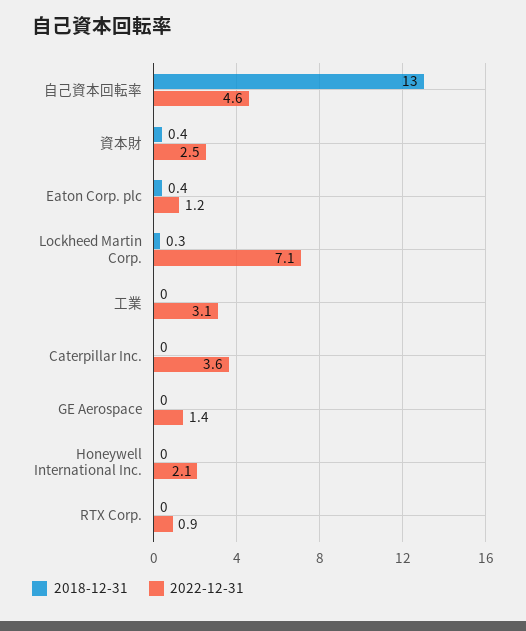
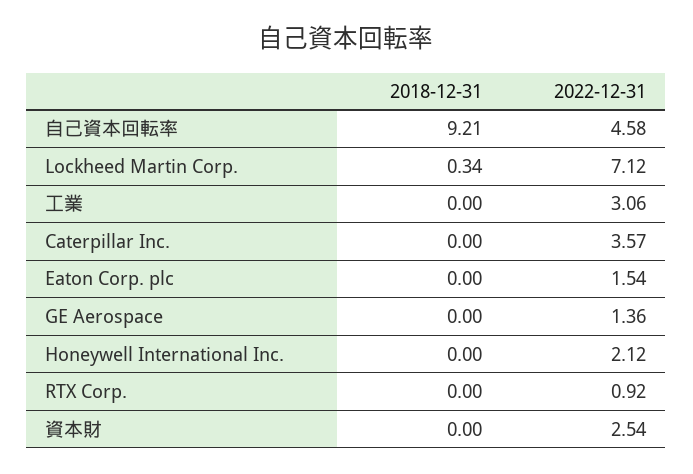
  {
    "2018-12-31": {
-     "自己資本回転率": 13,
+     "自己資本回転率": 9.21,
-     "資本財": 0.4,
+     "資本財": 0,
-     "Eaton Corp. plc": 0.4,
+     "Eaton Corp. plc": 0,
      "Lockheed Martin Corp.": 0.34,
      "工業": 0,
      "Caterpillar Inc.": 0,
      "GE Aerospace": 0,
      "Honeywell International Inc.": 0,
      "RTX Corp.": 0
    },
    "2022-12-31": {
      "自己資本回転率": 4.58,
      "資本財": 2.54,
-     "Eaton Corp. plc": 1.2,
+     "Eaton Corp. plc": 1.54,
      "Lockheed Martin Corp.": 7.12,
      "工業": 3.06,
      "Caterpillar Inc.": 3.57,
      "GE Aerospace": 1.36,
      "Honeywell International Inc.": 2.12,
      "RTX Corp.": 0.92
    }
  }

